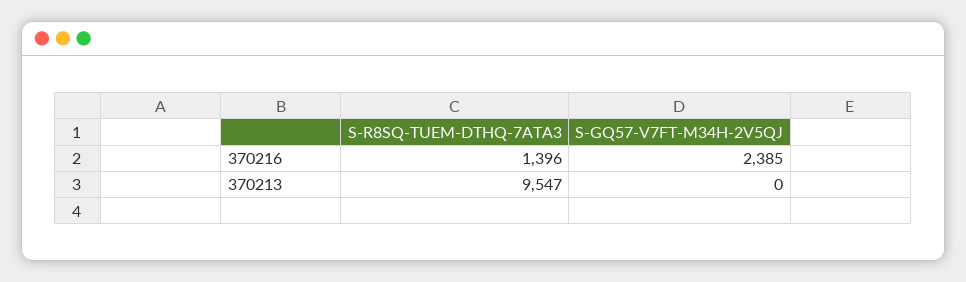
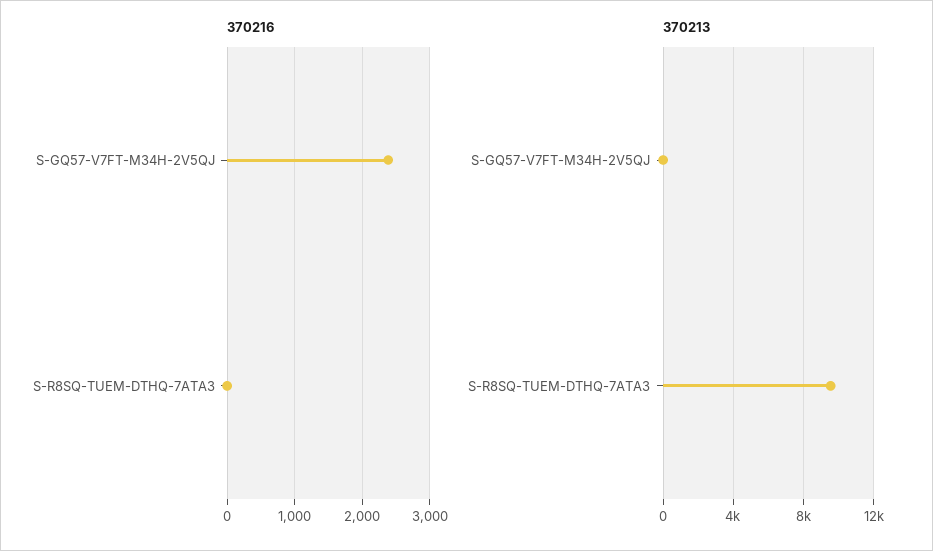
  {
    "370216": {
-     "S-R8SQ-TUEM-DTHQ-7ATA3": 1396,
+     "S-R8SQ-TUEM-DTHQ-7ATA3": 0,
      "S-GQ57-V7FT-M34H-2V5QJ": 2385
    },
    "370213": {
      "S-R8SQ-TUEM-DTHQ-7ATA3": 9547,
      "S-GQ57-V7FT-M34H-2V5QJ": 0
    }
  }

